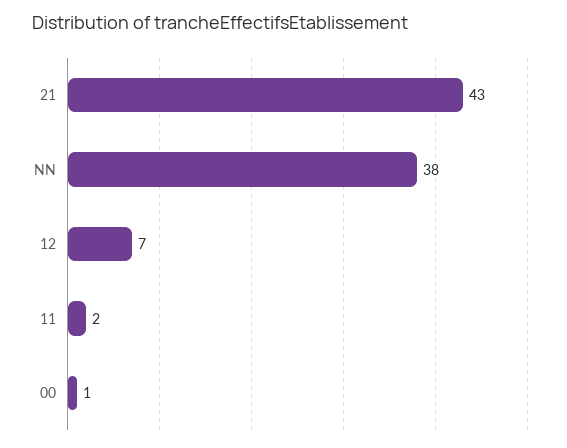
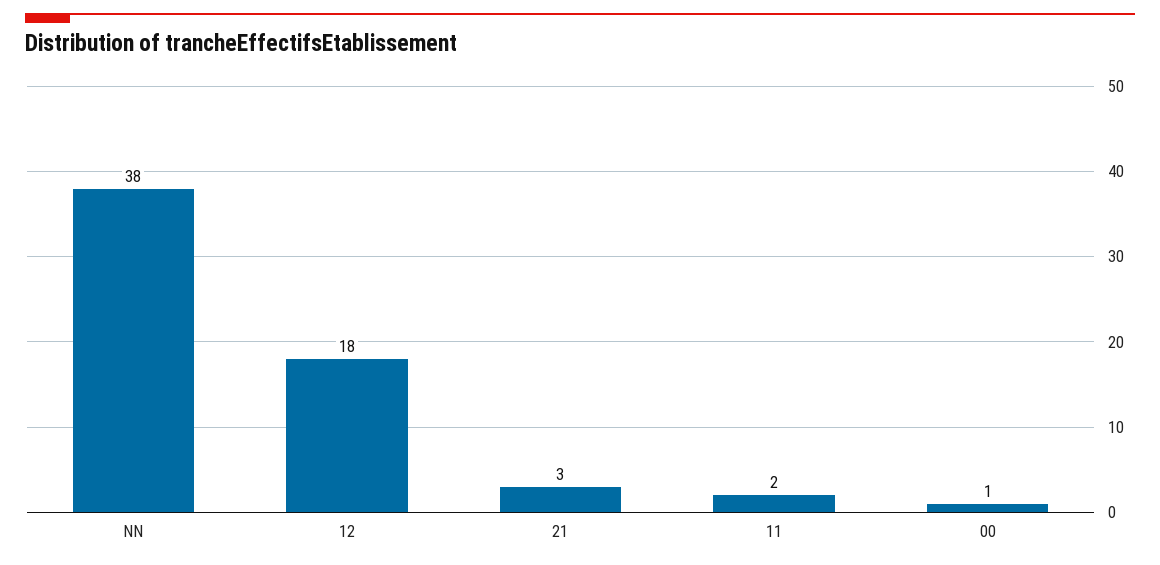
  {
-   "21": 43,
+   "21": 3,
    "NN": 38,
-   "12": 7,
+   "12": 18,
    "11": 2,
    "00": 1
  }

